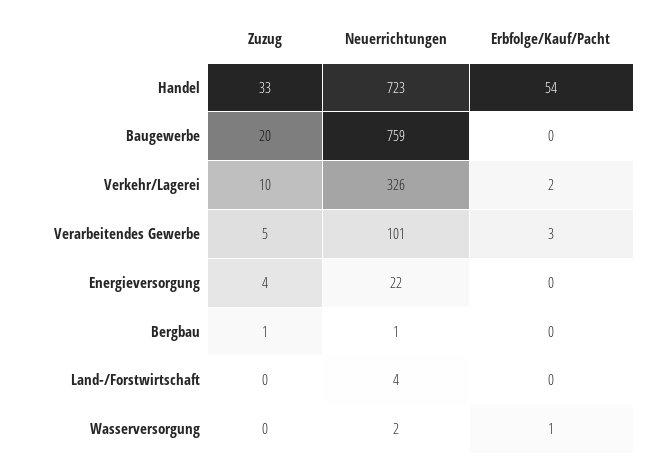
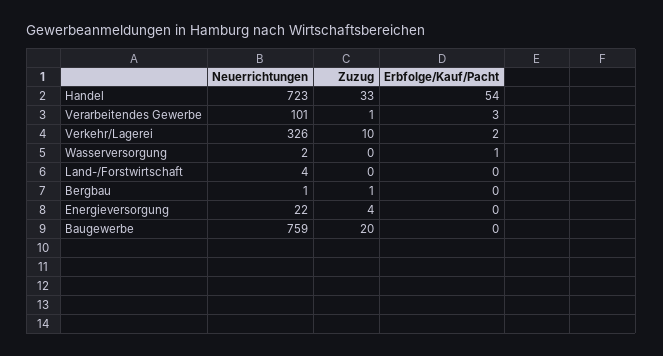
  {
    "Zuzug": {
      "Handel": 33,
      "Baugewerbe": 20,
      "Verkehr/Lagerei": 10,
-     "Verarbeitendes Gewerbe": 5,
+     "Verarbeitendes Gewerbe": 1,
      "Energieversorgung": 4,
      "Bergbau": 1,
      "Land-/Forstwirtschaft": 0,
      "Wasserversorgung": 0
    },
    "Neuerrichtungen": {
      "Handel": 723,
      "Baugewerbe": 759,
      "Verkehr/Lagerei": 326,
      "Verarbeitendes Gewerbe": 101,
      "Energieversorgung": 22,
      "Bergbau": 1,
      "Land-/Forstwirtschaft": 4,
      "Wasserversorgung": 2
    },
    "Erbfolge/Kauf/Pacht": {
      "Handel": 54,
      "Baugewerbe": 0,
      "Verkehr/Lagerei": 2,
      "Verarbeitendes Gewerbe": 3,
      "Energieversorgung": 0,
      "Bergbau": 0,
      "Land-/Forstwirtschaft": 0,
      "Wasserversorgung": 1
    }
  }

